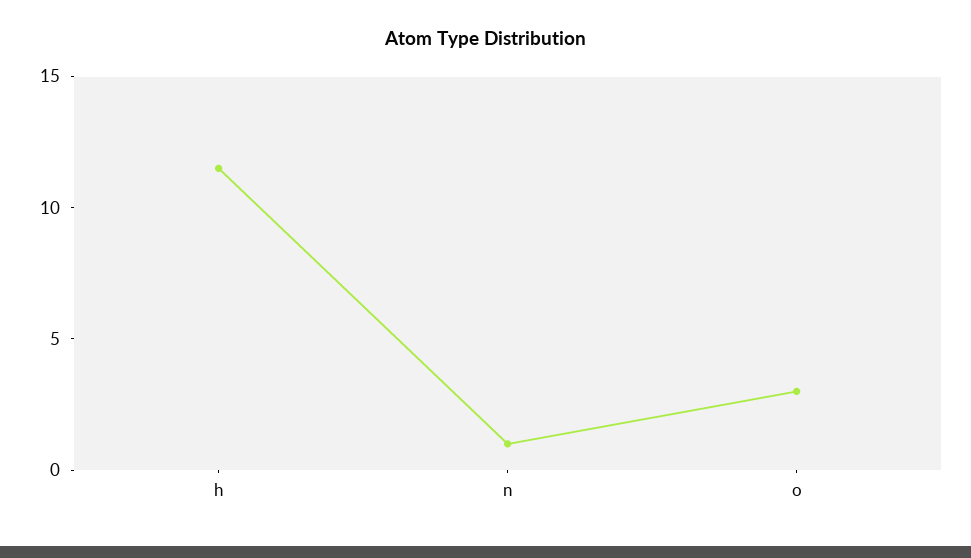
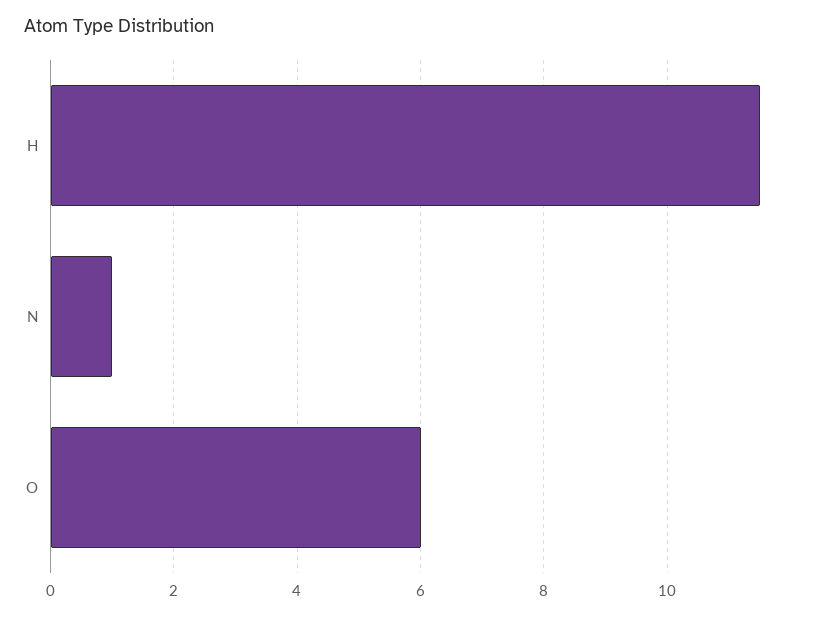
  {
    "h": 11.5,
    "n": 1,
-   "o": 3
+   "o": 6
  }

